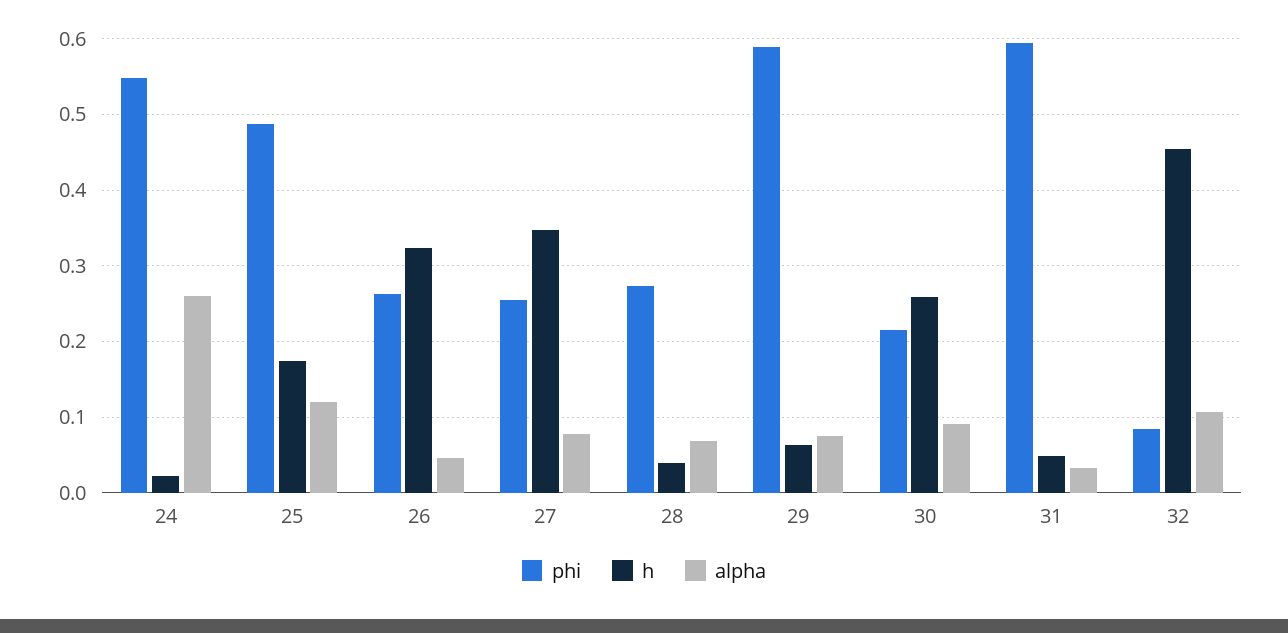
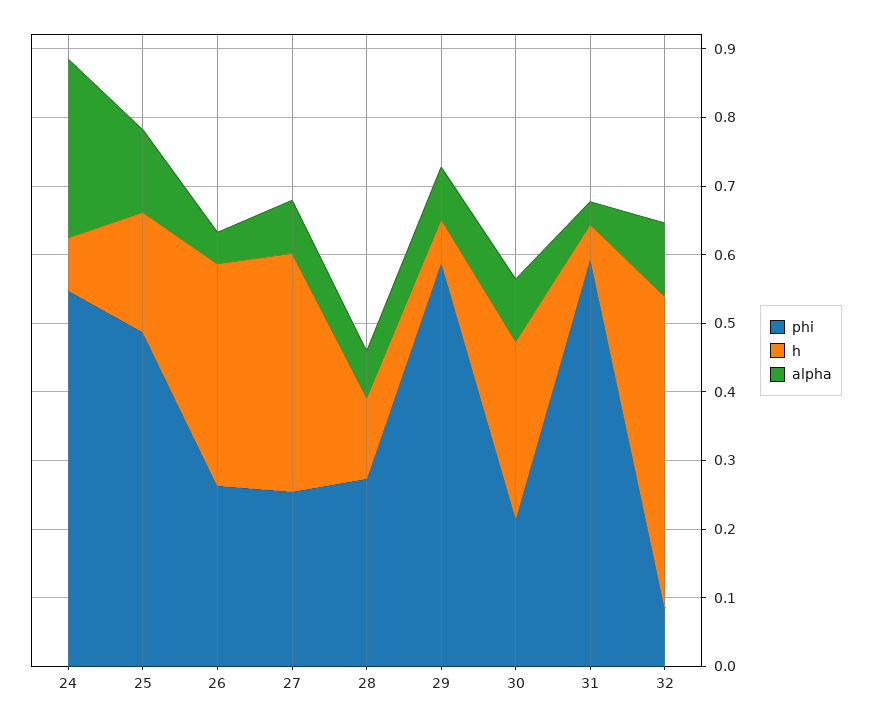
  {
    "phi": {
      "24": 0.55,
      "25": 0.49,
      "26": 0.26,
      "27": 0.25,
      "28": 0.27,
      "29": 0.59,
      "30": 0.22,
      "31": 0.59,
      "32": 0.08
    },
    "h": {
-     "24": 0.02,
+     "24": 0.08,
      "25": 0.17,
      "26": 0.32,
      "27": 0.35,
-     "28": 0.04,
+     "28": 0.12,
      "29": 0.06,
      "30": 0.26,
      "31": 0.05,
      "32": 0.45
    },
    "alpha": {
      "24": 0.26,
      "25": 0.12,
      "26": 0.05,
      "27": 0.08,
      "28": 0.07,
      "29": 0.08,
      "30": 0.09,
      "31": 0.03,
      "32": 0.11
    }
  }

